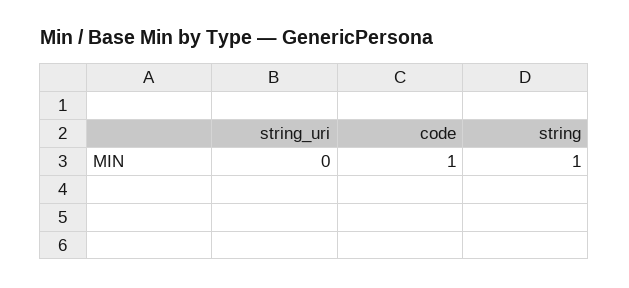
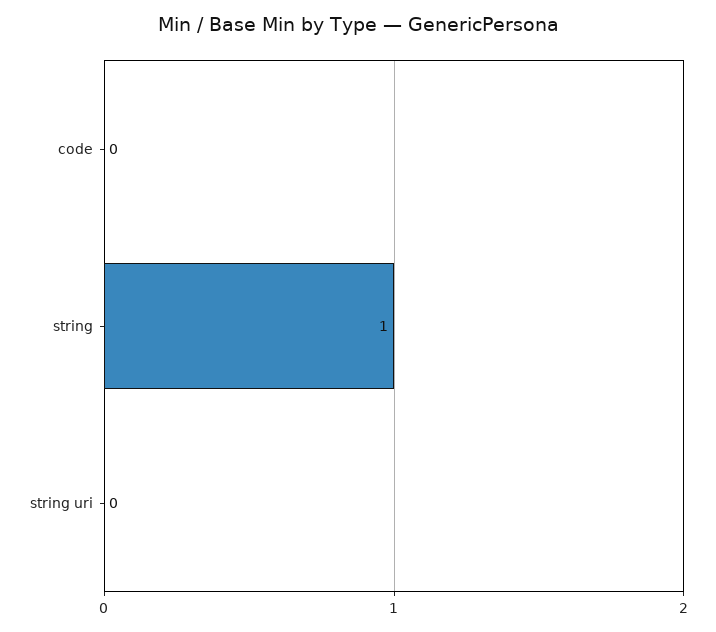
  {
    "string_uri": 0,
-   "code": 1,
+   "code": 0,
    "string": 1
  }

